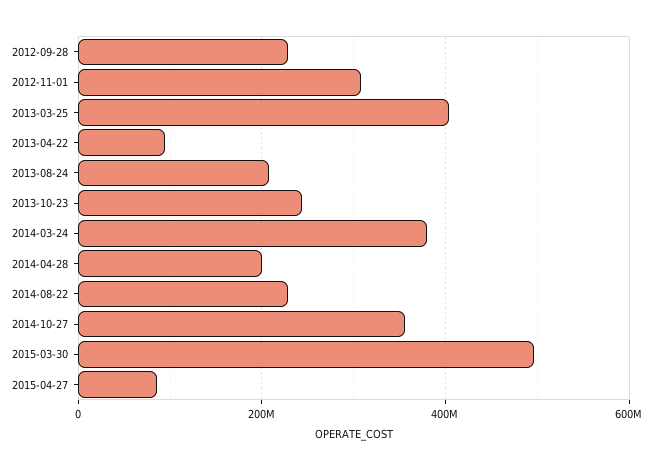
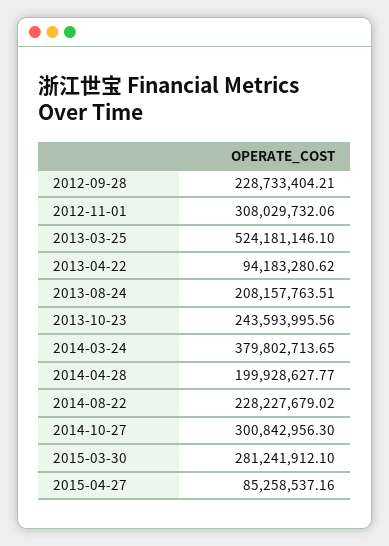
  {
    "2012-09-28": 228733404.21,
    "2012-11-01": 308029732.06,
-   "2013-03-25": 400000000,
+   "2013-03-25": 524181146.1,
    "2013-04-22": 94183280.62,
    "2013-08-24": 208157763.51,
    "2013-10-23": 243593995.56,
    "2014-03-24": 379802713.65,
    "2014-04-28": 199928627.77,
    "2014-08-22": 228227679.02,
-   "2014-10-27": 360000000,
+   "2014-10-27": 300842956.3,
-   "2015-03-30": 500000000,
+   "2015-03-30": 281241912.1,
    "2015-04-27": 85258537.16
  }

